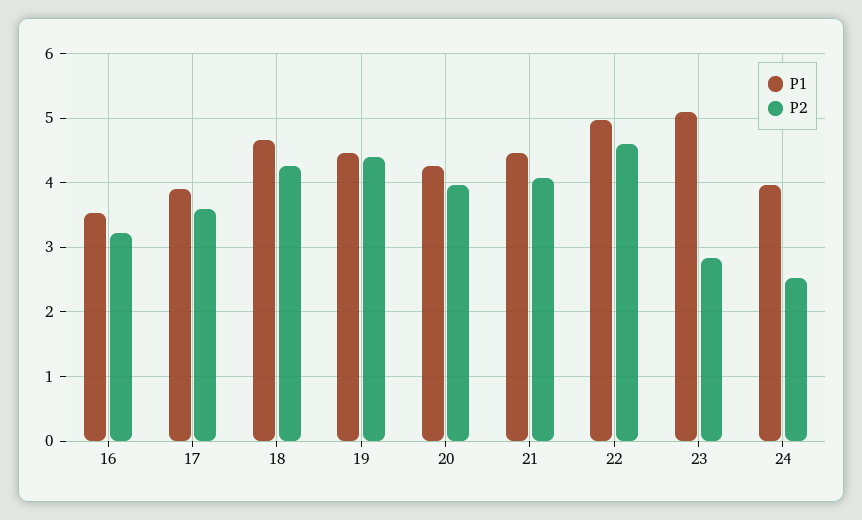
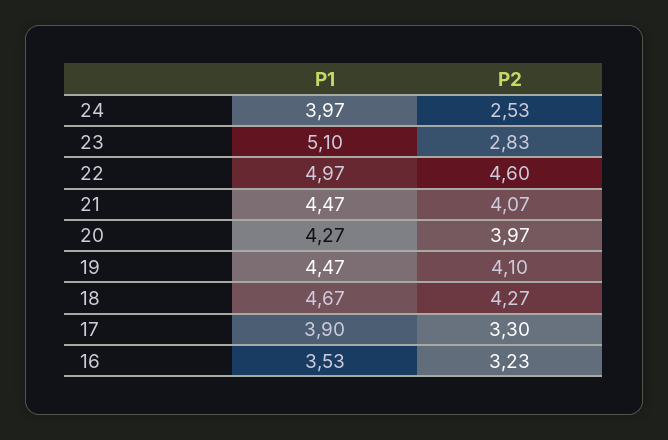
  {
    "P1": {
      "16": 3.53,
      "17": 3.9,
      "18": 4.67,
      "19": 4.47,
      "20": 4.27,
      "21": 4.47,
      "22": 4.97,
      "23": 5.1,
      "24": 3.97
    },
    "P2": {
      "16": 3.23,
-     "17": 3.6,
+     "17": 3.3,
      "18": 4.27,
-     "19": 4.4,
+     "19": 4.1,
      "20": 3.97,
      "21": 4.07,
      "22": 4.6,
      "23": 2.83,
      "24": 2.53
    }
  }

